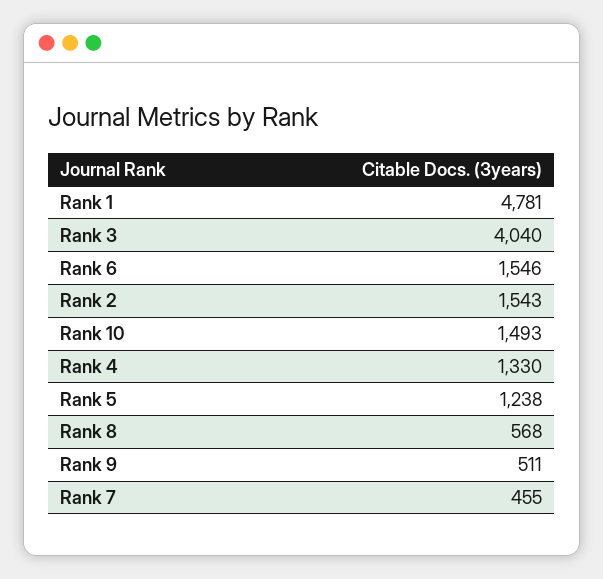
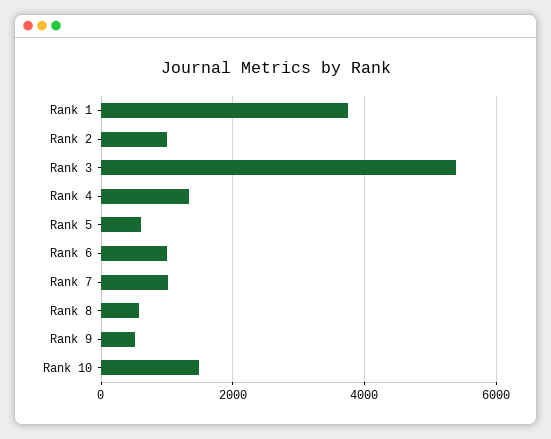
  {
-   "Rank 1": 4781,
+   "Rank 1": 3800,
-   "Rank 3": 4040,
+   "Rank 3": 5400,
-   "Rank 6": 1546,
+   "Rank 6": 1000,
-   "Rank 2": 1543,
+   "Rank 2": 1000,
    "Rank 10": 1493,
    "Rank 4": 1330,
-   "Rank 5": 1238,
+   "Rank 5": 600,
    "Rank 8": 568,
    "Rank 9": 511,
-   "Rank 7": 455
+   "Rank 7": 1000
  }

